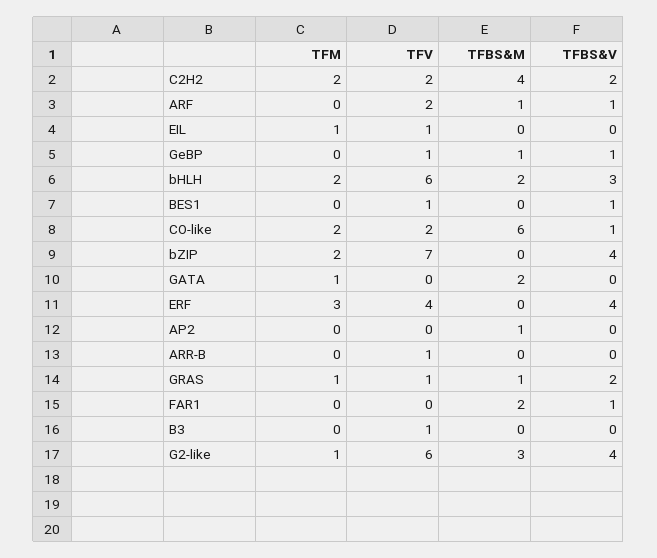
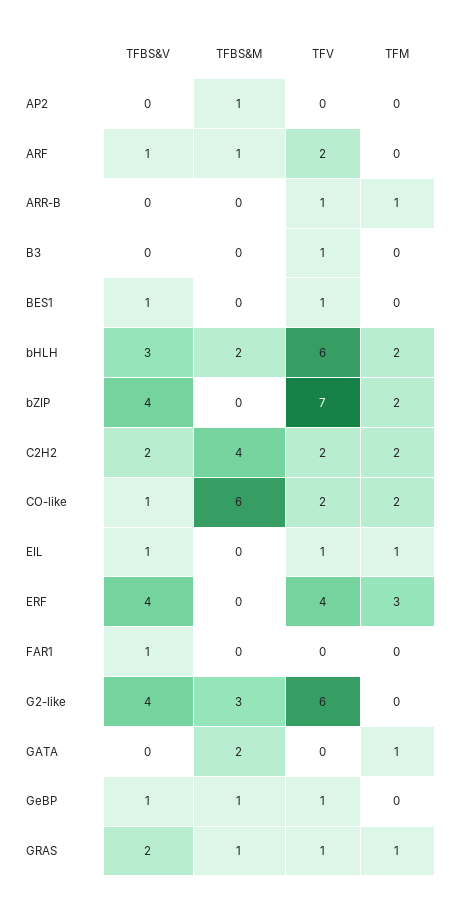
  {
    "TFM": {
      "C2H2": 2,
      "ARF": 0,
      "EIL": 1,
      "GeBP": 0,
      "bHLH": 2,
      "BES1": 0,
      "CO-like": 2,
      "bZIP": 2,
      "GATA": 1,
      "ERF": 3,
      "AP2": 0,
-     "ARR-B": 0,
+     "ARR-B": 1,
      "GRAS": 1,
      "FAR1": 0,
      "B3": 0,
-     "G2-like": 1
+     "G2-like": 0
    },
    "TFV": {
      "C2H2": 2,
      "ARF": 2,
      "EIL": 1,
      "GeBP": 1,
      "bHLH": 6,
      "BES1": 1,
      "CO-like": 2,
      "bZIP": 7,
      "GATA": 0,
      "ERF": 4,
      "AP2": 0,
      "ARR-B": 1,
      "GRAS": 1,
      "FAR1": 0,
      "B3": 1,
      "G2-like": 6
    },
    "TFBS&M": {
      "C2H2": 4,
      "ARF": 1,
      "EIL": 0,
      "GeBP": 1,
      "bHLH": 2,
      "BES1": 0,
      "CO-like": 6,
      "bZIP": 0,
      "GATA": 2,
      "ERF": 0,
      "AP2": 1,
      "ARR-B": 0,
      "GRAS": 1,
-     "FAR1": 2,
+     "FAR1": 0,
      "B3": 0,
      "G2-like": 3
    },
    "TFBS&V": {
      "C2H2": 2,
      "ARF": 1,
-     "EIL": 0,
+     "EIL": 1,
      "GeBP": 1,
      "bHLH": 3,
      "BES1": 1,
      "CO-like": 1,
      "bZIP": 4,
      "GATA": 0,
      "ERF": 4,
      "AP2": 0,
      "ARR-B": 0,
      "GRAS": 2,
      "FAR1": 1,
      "B3": 0,
      "G2-like": 4
    }
  }

